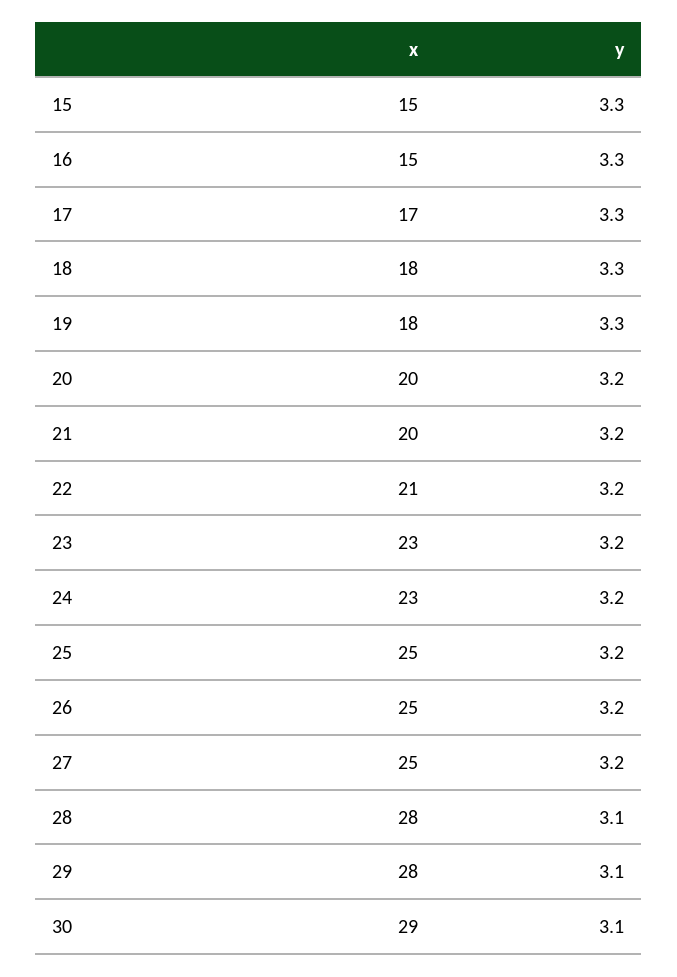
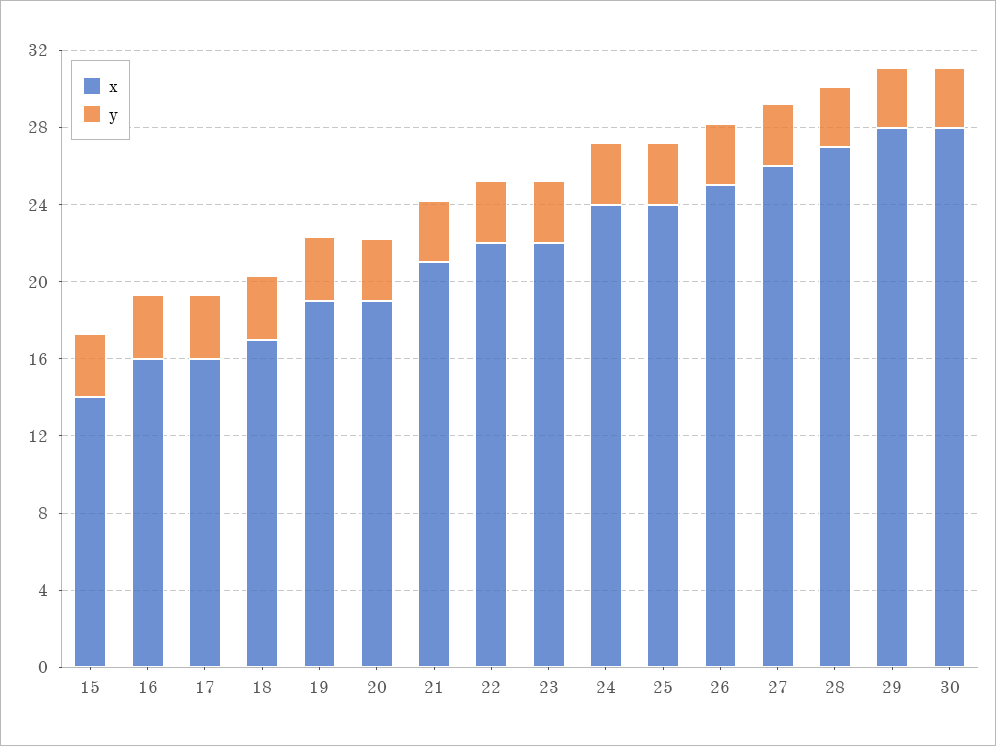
  {
    "x": {
-     "15": 15,
+     "15": 14,
-     "16": 15,
+     "16": 16,
-     "17": 17,
+     "17": 16,
-     "18": 18,
+     "18": 17,
-     "19": 18,
+     "19": 19,
-     "20": 20,
+     "20": 19,
-     "21": 20,
+     "21": 21,
-     "22": 21,
+     "22": 22,
-     "23": 23,
+     "23": 22,
-     "24": 23,
+     "24": 24,
-     "25": 25,
+     "25": 24,
      "26": 25,
-     "27": 25,
+     "27": 26,
-     "28": 28,
+     "28": 27,
      "29": 28,
-     "30": 29
+     "30": 28
    },
    "y": {
      "15": 3.3,
      "16": 3.3,
      "17": 3.3,
      "18": 3.3,
      "19": 3.3,
      "20": 3.2,
      "21": 3.2,
      "22": 3.2,
      "23": 3.2,
      "24": 3.2,
      "25": 3.2,
      "26": 3.2,
      "27": 3.2,
      "28": 3.1,
      "29": 3.1,
      "30": 3.1
    }
  }

